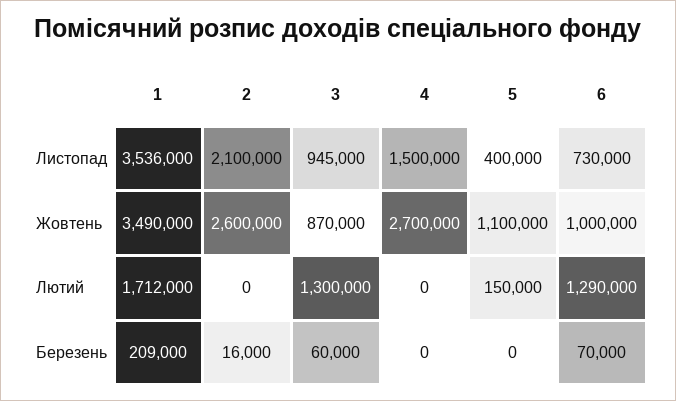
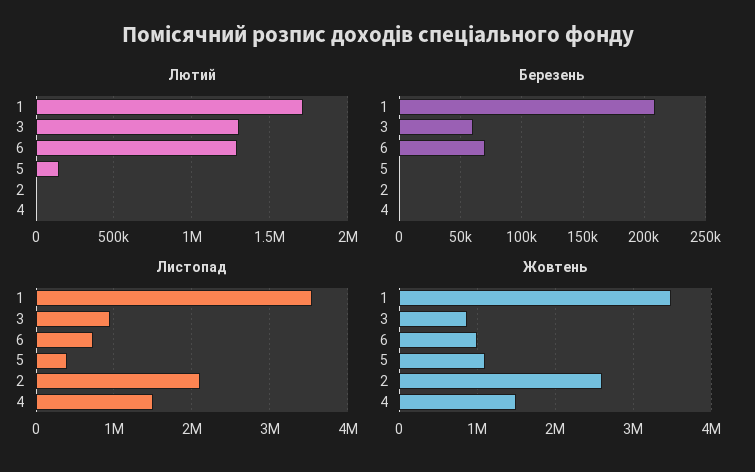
  {
    "Листопад": {
      "1": 3536000,
      "2": 2100000,
      "3": 945000,
      "4": 1500000,
      "5": 400000,
      "6": 730000
    },
    "Жовтень": {
      "1": 3490000,
      "2": 2600000,
      "3": 870000,
-     "4": 2700000,
+     "4": 1500000,
      "5": 1100000,
      "6": 1000000
    },
    "Лютий": {
      "1": 1712000,
      "2": 0,
      "3": 1300000,
      "4": 0,
      "5": 150000,
      "6": 1290000
    },
    "Березень": {
      "1": 209000,
-     "2": 16000,
+     "2": 0,
      "3": 60000,
      "4": 0,
      "5": 0,
      "6": 70000
    }
  }

